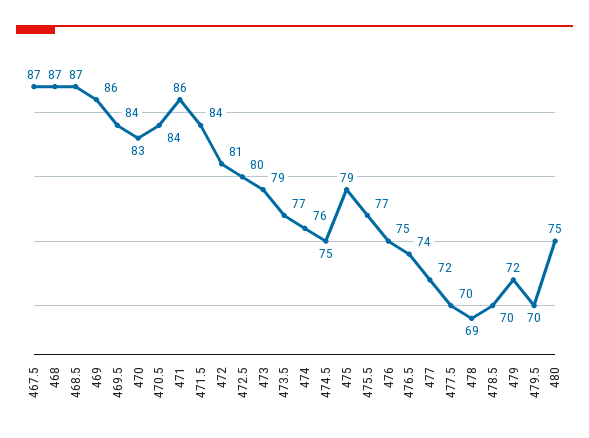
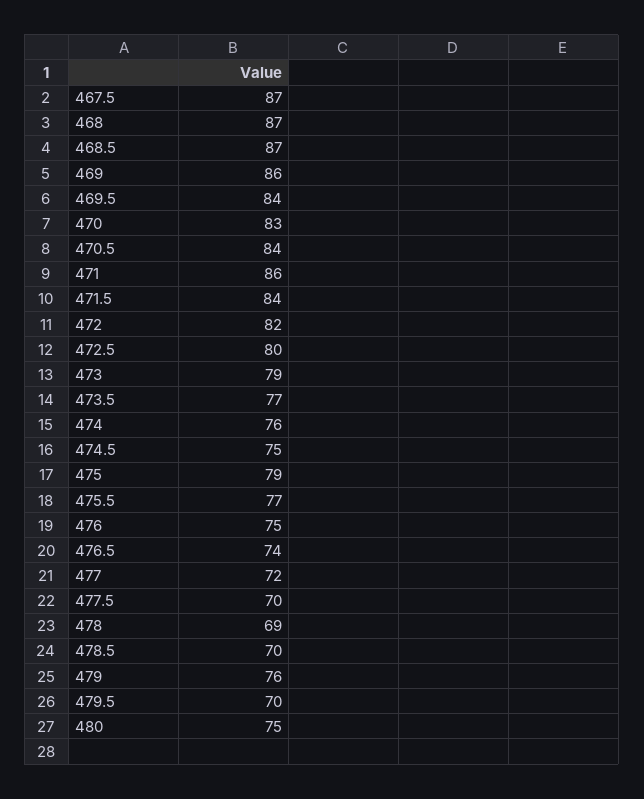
  {
    "467.5": 87,
    "468": 87,
    "468.5": 87,
    "469": 86,
    "469.5": 84,
    "470": 83,
    "470.5": 84,
    "471": 86,
    "471.5": 84,
-   "472": 81,
+   "472": 82,
    "472.5": 80,
    "473": 79,
    "473.5": 77,
    "474": 76,
    "474.5": 75,
    "475": 79,
    "475.5": 77,
    "476": 75,
    "476.5": 74,
    "477": 72,
    "477.5": 70,
    "478": 69,
    "478.5": 70,
-   "479": 72,
+   "479": 76,
    "479.5": 70,
    "480": 75
  }

